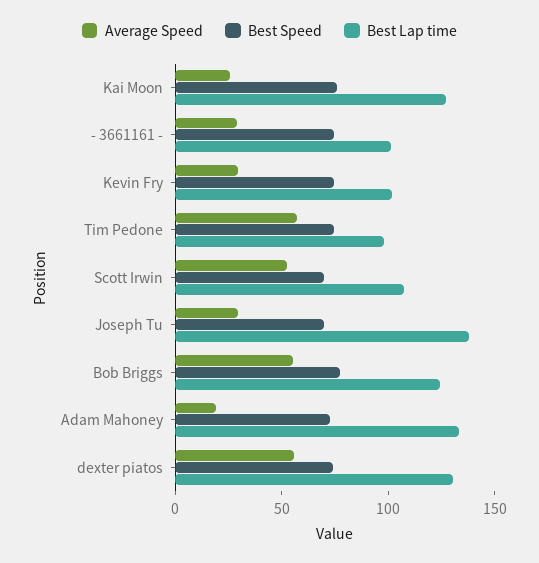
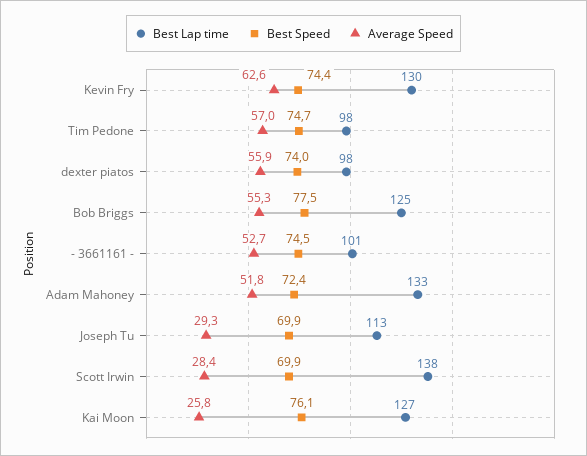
  {
    "Average Speed": {
      "Kai Moon": 25.8,
-     "- 3661161 -": 30,
+     "- 3661161 -": 52.7,
-     "Kevin Fry": 30,
+     "Kevin Fry": 62.6,
      "Tim Pedone": 57,
-     "Scott Irwin": 50,
+     "Scott Irwin": 28.4,
      "Joseph Tu": 29.3,
      "Bob Briggs": 55.3,
-     "Adam Mahoney": 20,
+     "Adam Mahoney": 51.8,
      "dexter piatos": 55.9
    },
    "Best Speed": {
      "Kai Moon": 76.1,
      "- 3661161 -": 74.5,
      "Kevin Fry": 74.4,
      "Tim Pedone": 74.7,
      "Scott Irwin": 69.9,
      "Joseph Tu": 69.9,
      "Bob Briggs": 77.5,
      "Adam Mahoney": 72.4,
      "dexter piatos": 74
    },
    "Best Lap time": {
      "Kai Moon": 127,
      "- 3661161 -": 101,
-     "Kevin Fry": 100,
+     "Kevin Fry": 130,
      "Tim Pedone": 98,
-     "Scott Irwin": 110,
+     "Scott Irwin": 138,
-     "Joseph Tu": 140,
+     "Joseph Tu": 113,
      "Bob Briggs": 125,
      "Adam Mahoney": 133,
-     "dexter piatos": 130
+     "dexter piatos": 98
    }
  }

